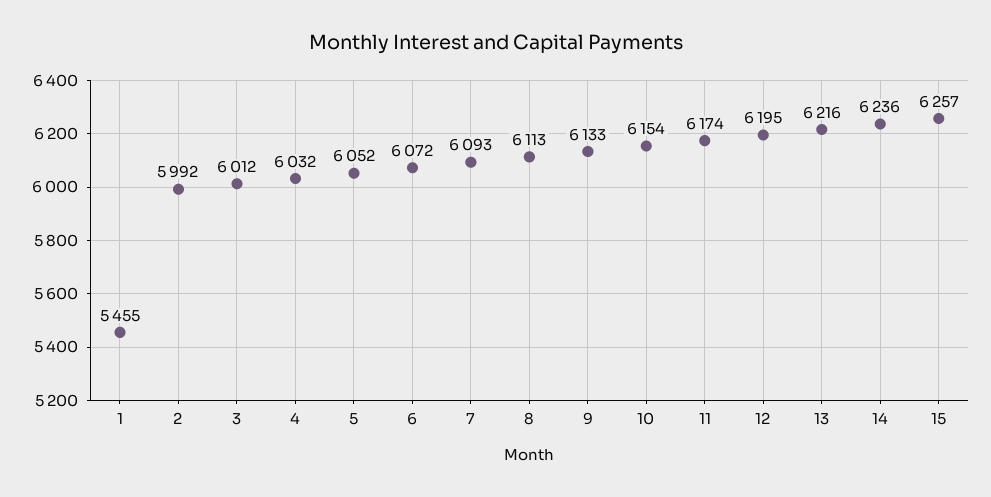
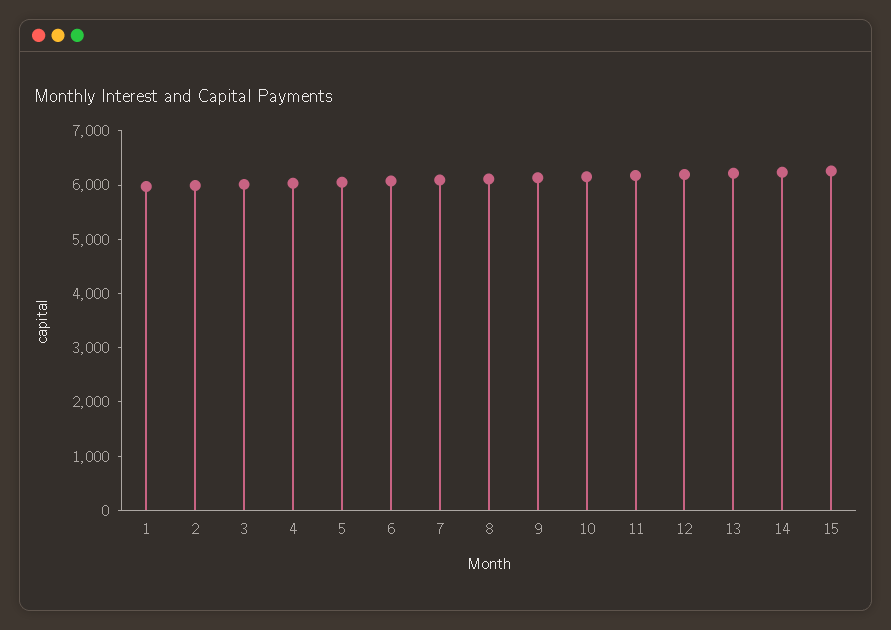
  {
-   "1": 5455,
+   "1": 6000,
    "2": 5992,
    "3": 6012,
    "4": 6032,
    "5": 6052,
    "6": 6072,
    "7": 6093,
    "8": 6113,
    "9": 6133,
    "10": 6154,
    "11": 6174,
    "12": 6195,
    "13": 6216,
    "14": 6236,
    "15": 6257
  }

